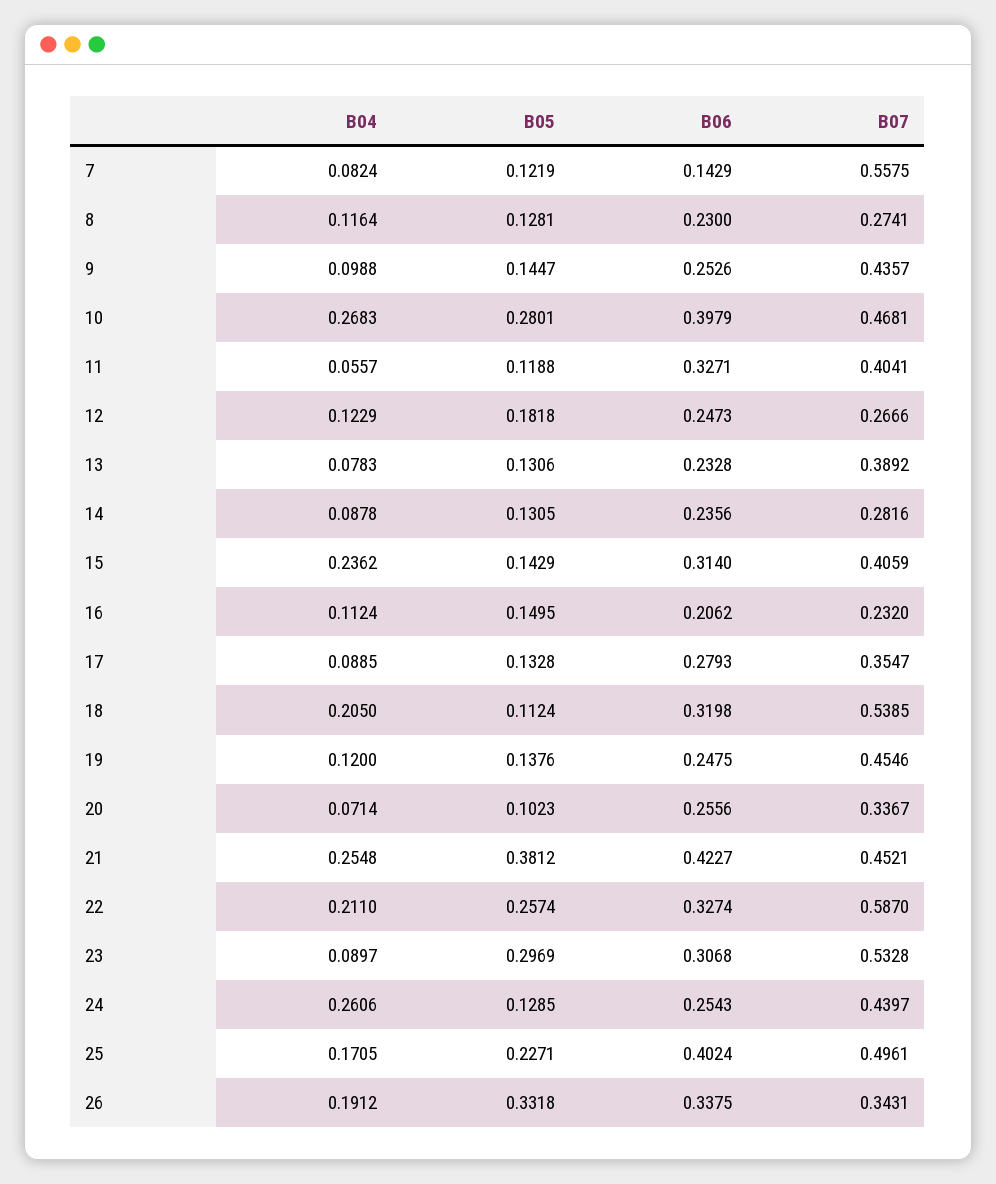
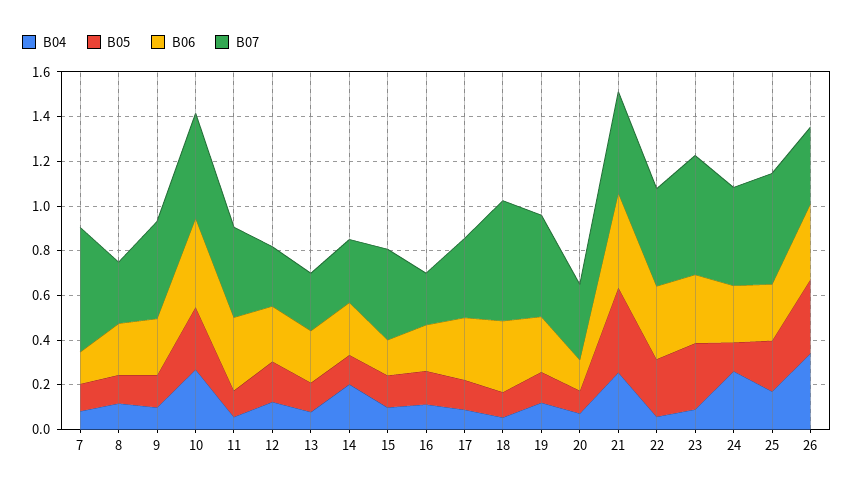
  {
    "B04": {
      "7": 0.0824,
      "8": 0.1164,
      "9": 0.0988,
      "10": 0.2683,
      "11": 0.0557,
      "12": 0.1229,
      "13": 0.0783,
-     "14": 0.0878,
+     "14": 0.2,
-     "15": 0.2362,
+     "15": 0.1,
      "16": 0.1124,
      "17": 0.0885,
-     "18": 0.205,
+     "18": 0.05,
      "19": 0.12,
      "20": 0.0714,
      "21": 0.2548,
-     "22": 0.211,
+     "22": 0.05,
      "23": 0.0897,
      "24": 0.2606,
      "25": 0.1705,
-     "26": 0.1912
+     "26": 0.35
    },
    "B05": {
      "7": 0.1219,
      "8": 0.1281,
      "9": 0.1447,
      "10": 0.2801,
      "11": 0.1188,
      "12": 0.1818,
      "13": 0.1306,
      "14": 0.1305,
      "15": 0.1429,
      "16": 0.1495,
      "17": 0.1328,
      "18": 0.1124,
      "19": 0.1376,
      "20": 0.1023,
      "21": 0.3812,
      "22": 0.2574,
      "23": 0.2969,
      "24": 0.1285,
      "25": 0.2271,
      "26": 0.3318
    },
    "B06": {
      "7": 0.1429,
      "8": 0.23,
      "9": 0.2526,
      "10": 0.3979,
      "11": 0.3271,
      "12": 0.2473,
      "13": 0.2328,
      "14": 0.2356,
-     "15": 0.314,
+     "15": 0.15,
      "16": 0.2062,
      "17": 0.2793,
      "18": 0.3198,
      "19": 0.2475,
-     "20": 0.2556,
+     "20": 0.15,
      "21": 0.4227,
      "22": 0.3274,
      "23": 0.3068,
      "24": 0.2543,
-     "25": 0.4024,
+     "25": 0.25,
      "26": 0.3375
    },
    "B07": {
      "7": 0.5575,
      "8": 0.2741,
      "9": 0.4357,
      "10": 0.4681,
      "11": 0.4041,
      "12": 0.2666,
-     "13": 0.3892,
+     "13": 0.25,
      "14": 0.2816,
      "15": 0.4059,
      "16": 0.232,
      "17": 0.3547,
      "18": 0.5385,
      "19": 0.4546,
      "20": 0.3367,
      "21": 0.4521,
-     "22": 0.587,
+     "22": 0.45,
      "23": 0.5328,
      "24": 0.4397,
      "25": 0.4961,
      "26": 0.3431
    }
  }

